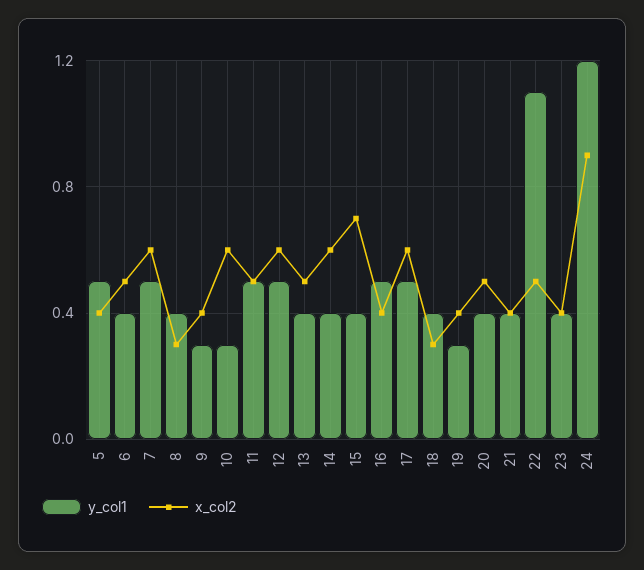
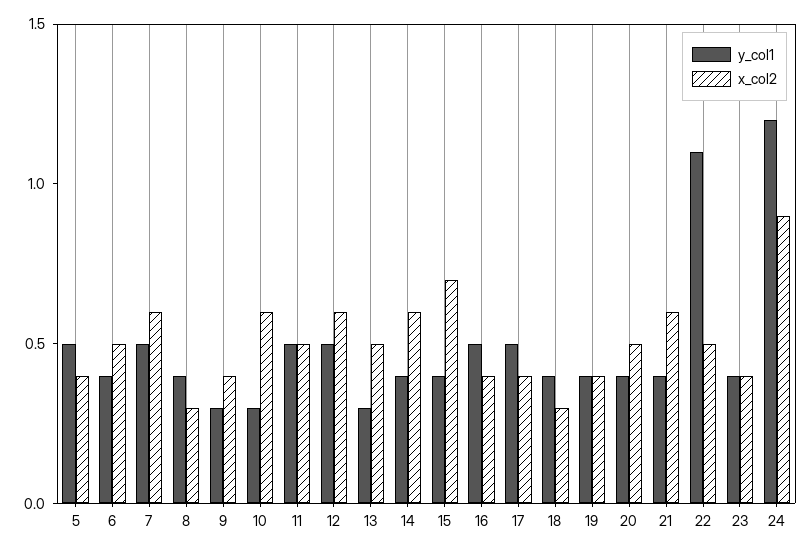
  {
    "y_col1": {
      "5": 0.5,
      "6": 0.4,
      "7": 0.5,
      "8": 0.4,
      "9": 0.3,
      "10": 0.3,
      "11": 0.5,
      "12": 0.5,
-     "13": 0.4,
+     "13": 0.3,
      "14": 0.4,
      "15": 0.4,
      "16": 0.5,
      "17": 0.5,
      "18": 0.4,
-     "19": 0.3,
+     "19": 0.4,
      "20": 0.4,
      "21": 0.4,
      "22": 1.1,
      "23": 0.4,
      "24": 1.2
    },
    "x_col2": {
      "5": 0.4,
      "6": 0.5,
      "7": 0.6,
      "8": 0.3,
      "9": 0.4,
      "10": 0.6,
      "11": 0.5,
      "12": 0.6,
      "13": 0.5,
      "14": 0.6,
      "15": 0.7,
      "16": 0.4,
-     "17": 0.6,
+     "17": 0.4,
      "18": 0.3,
      "19": 0.4,
      "20": 0.5,
-     "21": 0.4,
+     "21": 0.6,
      "22": 0.5,
      "23": 0.4,
      "24": 0.9
    }
  }

